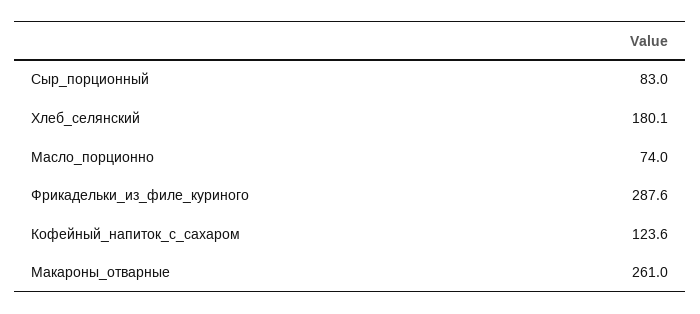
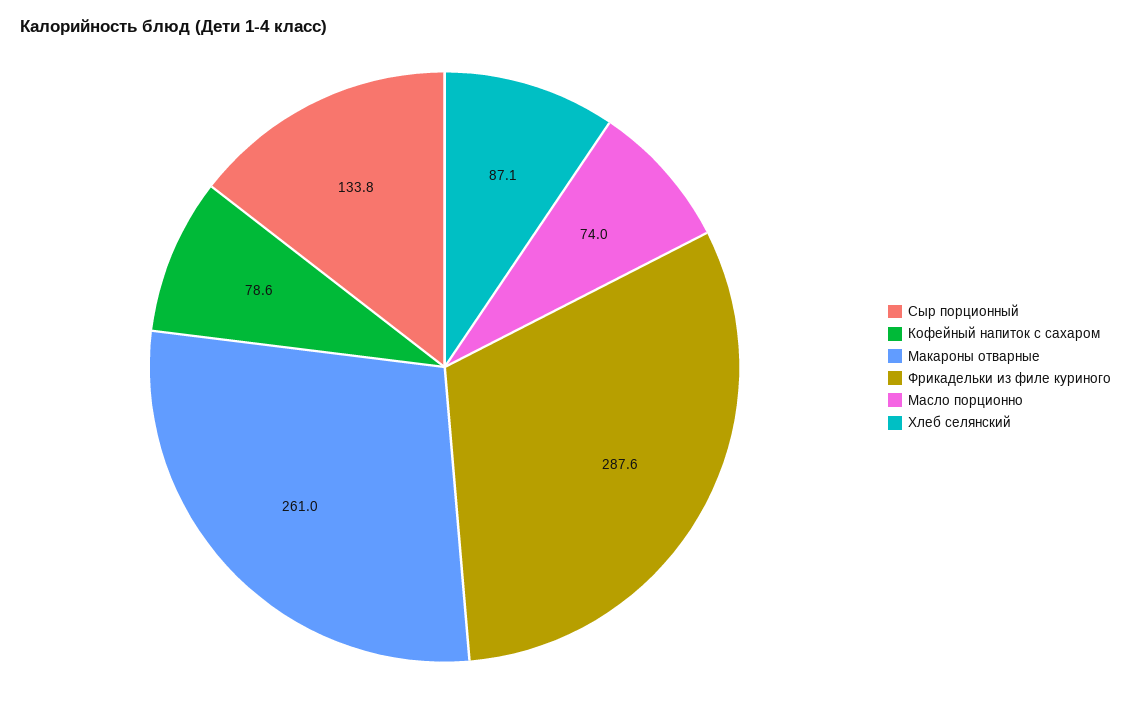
  {
-   "Сыр_порционный": 83,
+   "Сыр_порционный": 133.8,
-   "Хлеб_селянский": 180.1,
+   "Хлеб_селянский": 87.1,
    "Масло_порционно": 74,
    "Фрикадельки_из_филе_куриного": 287.6,
-   "Кофейный_напиток_с_сахаром": 123.6,
+   "Кофейный_напиток_с_сахаром": 78.6,
    "Макароны_отварные": 261
  }

